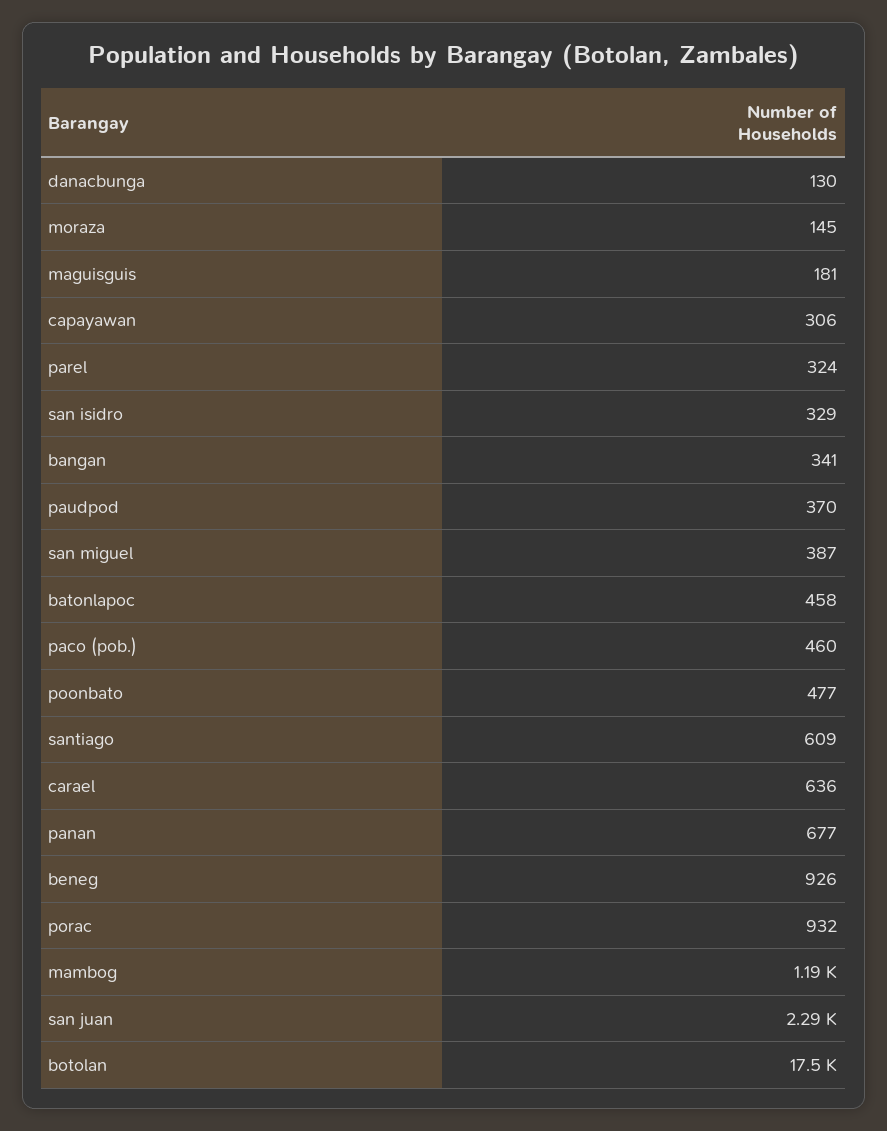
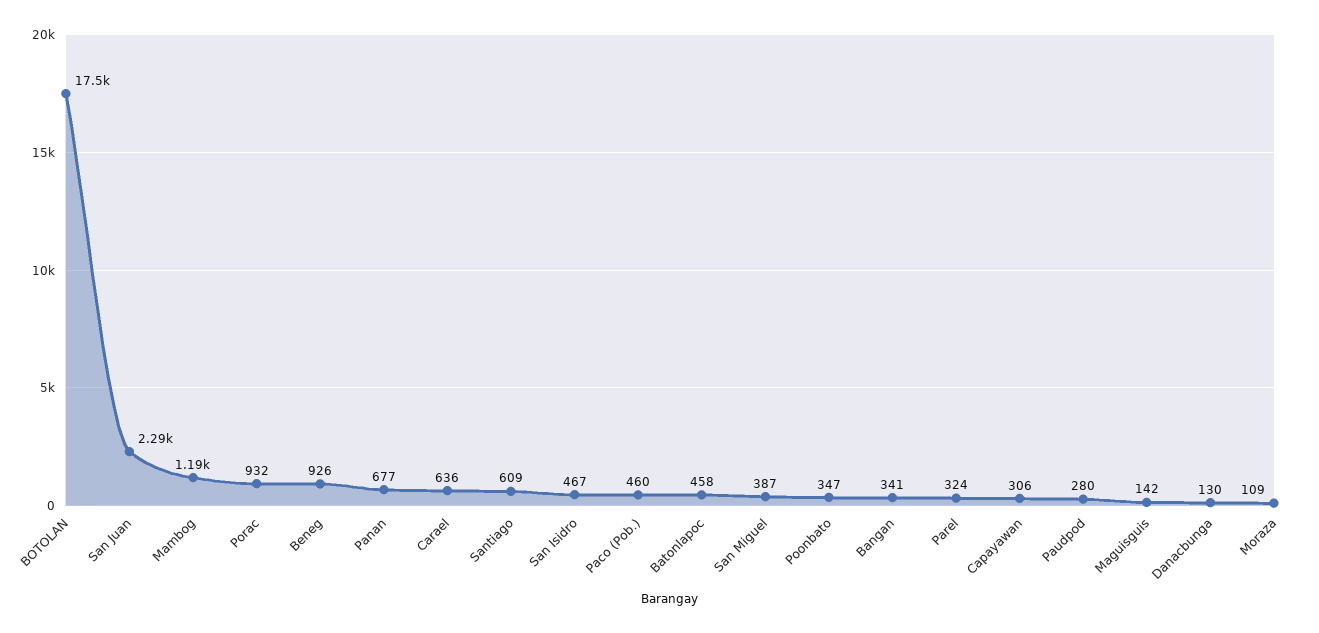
  {
    "danacbunga": 130,
-   "moraza": 145,
+   "moraza": 109,
-   "maguisguis": 181,
+   "maguisguis": 142,
    "capayawan": 306,
    "parel": 324,
-   "san isidro": 329,
+   "san isidro": 467,
    "bangan": 341,
-   "paudpod": 370,
+   "paudpod": 280,
    "san miguel": 387,
    "batonlapoc": 458,
    "paco (pob.)": 460,
-   "poonbato": 477,
+   "poonbato": 347,
    "santiago": 609,
    "carael": 636,
    "panan": 677,
    "beneg": 926,
    "porac": 932,
    "mambog": 1190,
    "san juan": 2290,
    "botolan": 17500
  }

